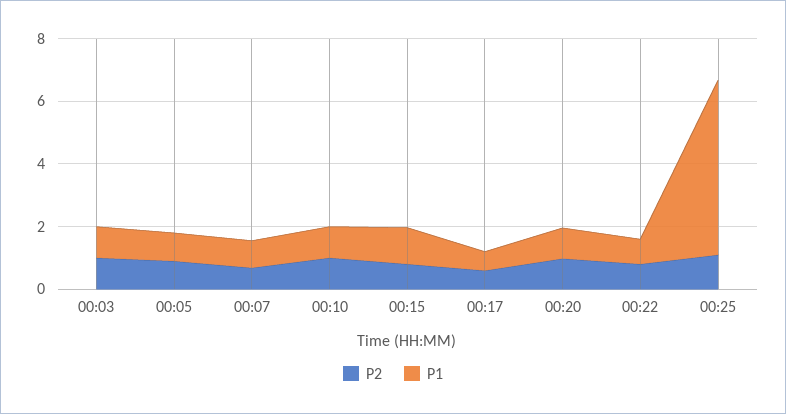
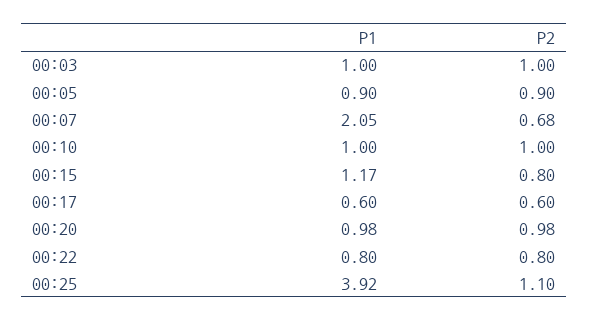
  {
    "P2": {
      "00:03": 1,
      "00:05": 0.9,
      "00:07": 0.68,
      "00:10": 1,
      "00:15": 0.8,
      "00:17": 0.6,
      "00:20": 0.98,
      "00:22": 0.8,
      "00:25": 1.1
    },
    "P1": {
      "00:03": 1,
      "00:05": 0.9,
-     "00:07": 1,
+     "00:07": 2.05,
      "00:10": 1,
      "00:15": 1.17,
      "00:17": 0.6,
      "00:20": 0.98,
      "00:22": 0.8,
-     "00:25": 5.5
+     "00:25": 3.92
    }
  }

